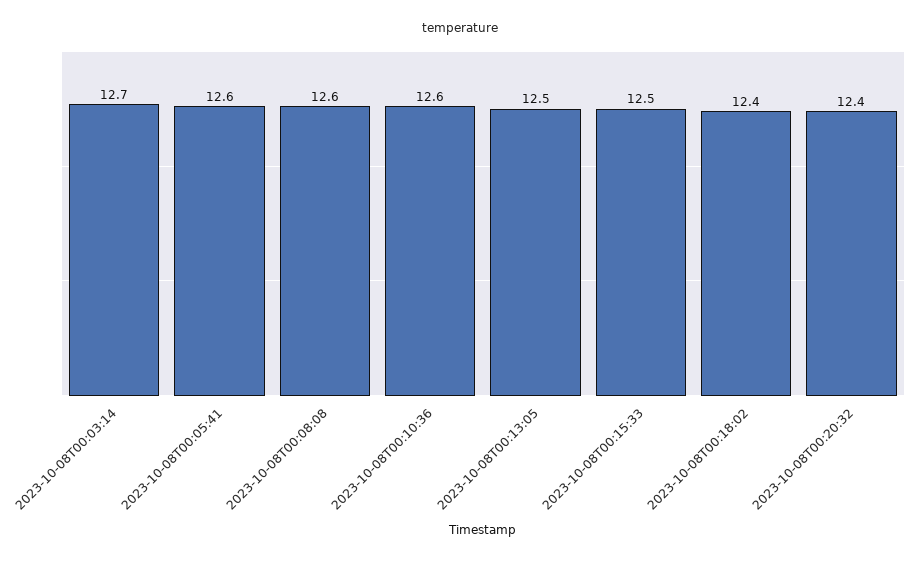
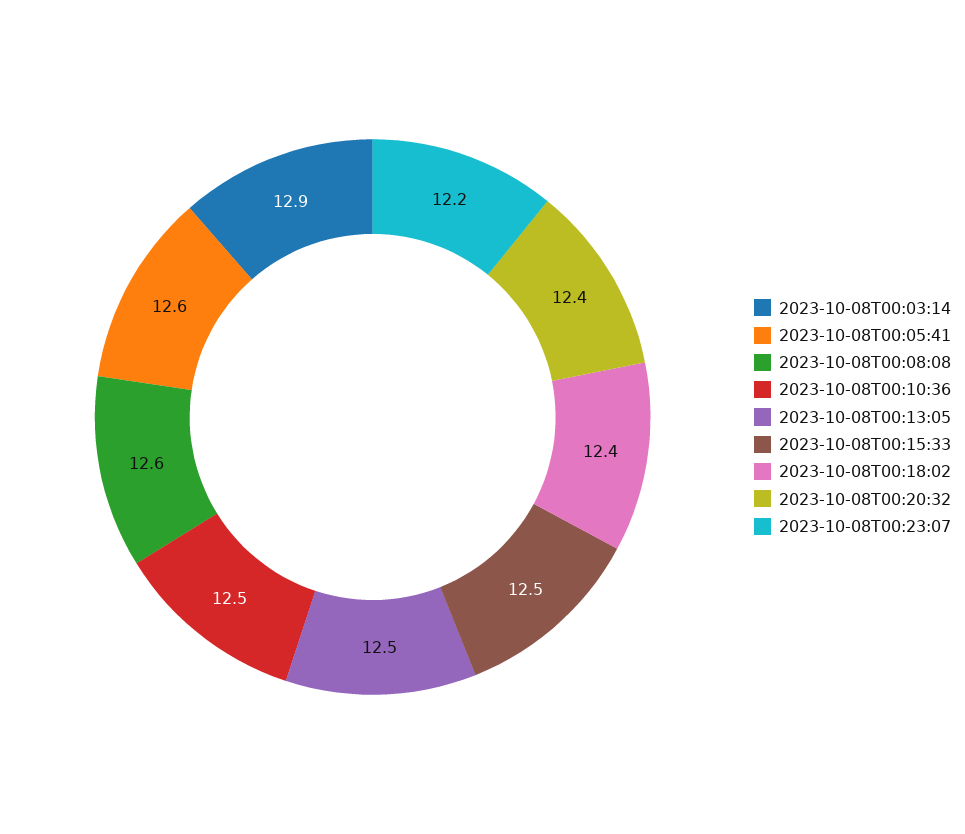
  {
-   "2023-10-08T00:03:14": 12.7,
+   "2023-10-08T00:03:14": 12.9,
    "2023-10-08T00:05:41": 12.6,
    "2023-10-08T00:08:08": 12.6,
-   "2023-10-08T00:10:36": 12.6,
+   "2023-10-08T00:10:36": 12.5,
    "2023-10-08T00:13:05": 12.5,
    "2023-10-08T00:15:33": 12.5,
    "2023-10-08T00:18:02": 12.4,
-   "2023-10-08T00:20:32": 12.4
+   "2023-10-08T00:20:32": 12.4,
+   "2023-10-08T00:23:07": 12.2
  }

